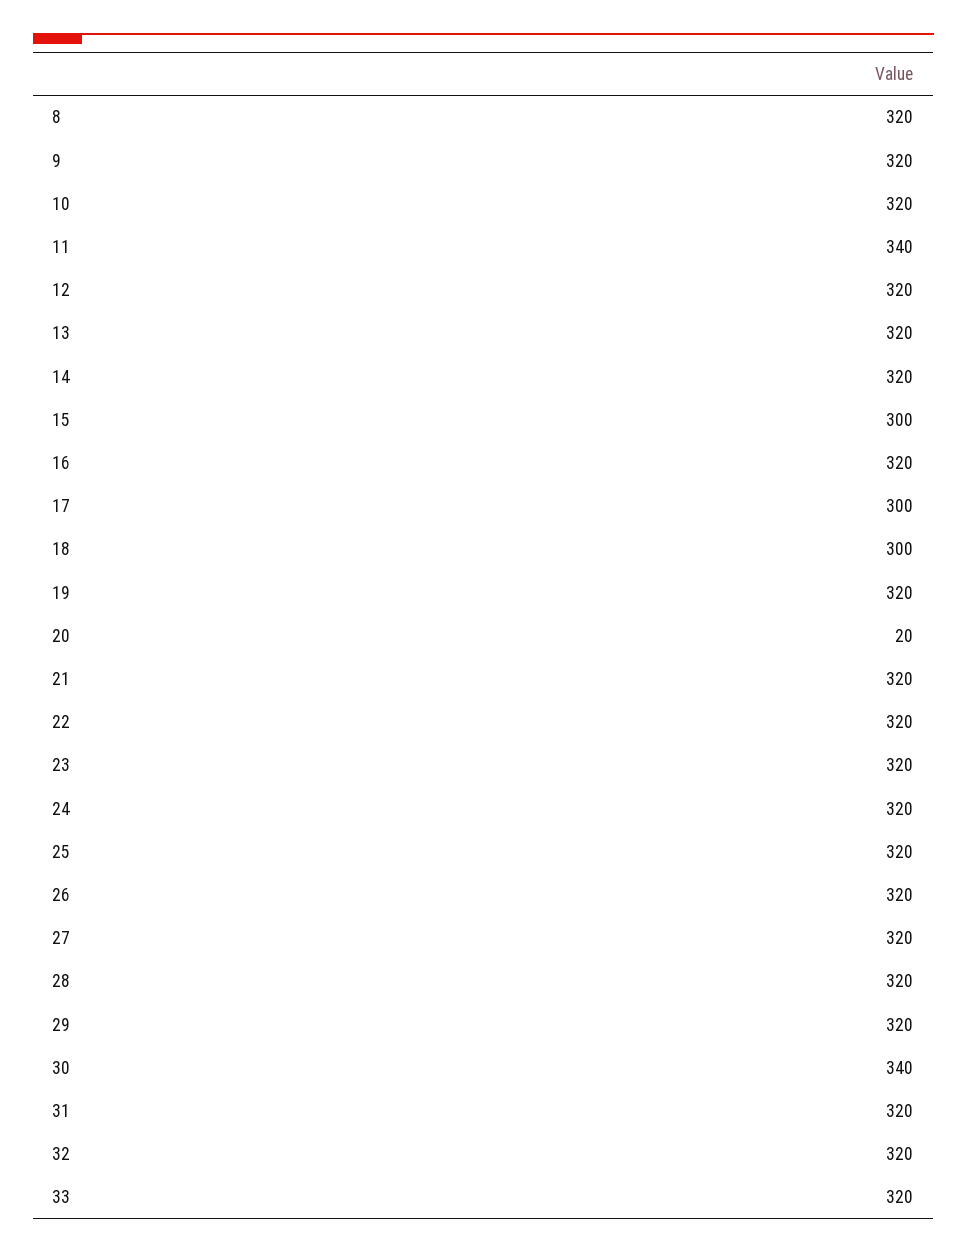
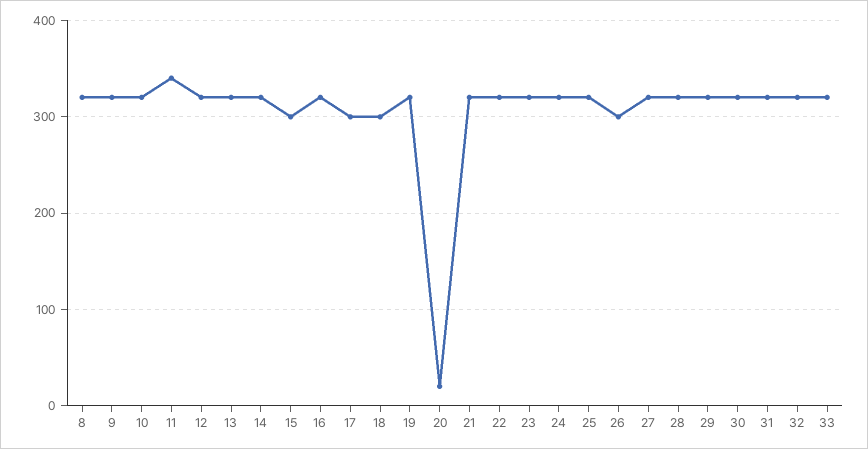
  {
    "8": 320,
    "9": 320,
    "10": 320,
    "11": 340,
    "12": 320,
    "13": 320,
    "14": 320,
    "15": 300,
    "16": 320,
    "17": 300,
    "18": 300,
    "19": 320,
    "20": 20,
    "21": 320,
    "22": 320,
    "23": 320,
    "24": 320,
    "25": 320,
-   "26": 320,
+   "26": 300,
    "27": 320,
    "28": 320,
    "29": 320,
-   "30": 340,
+   "30": 320,
    "31": 320,
    "32": 320,
    "33": 320
  }

